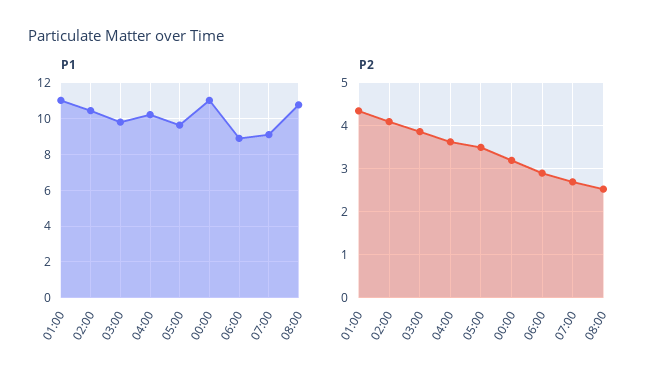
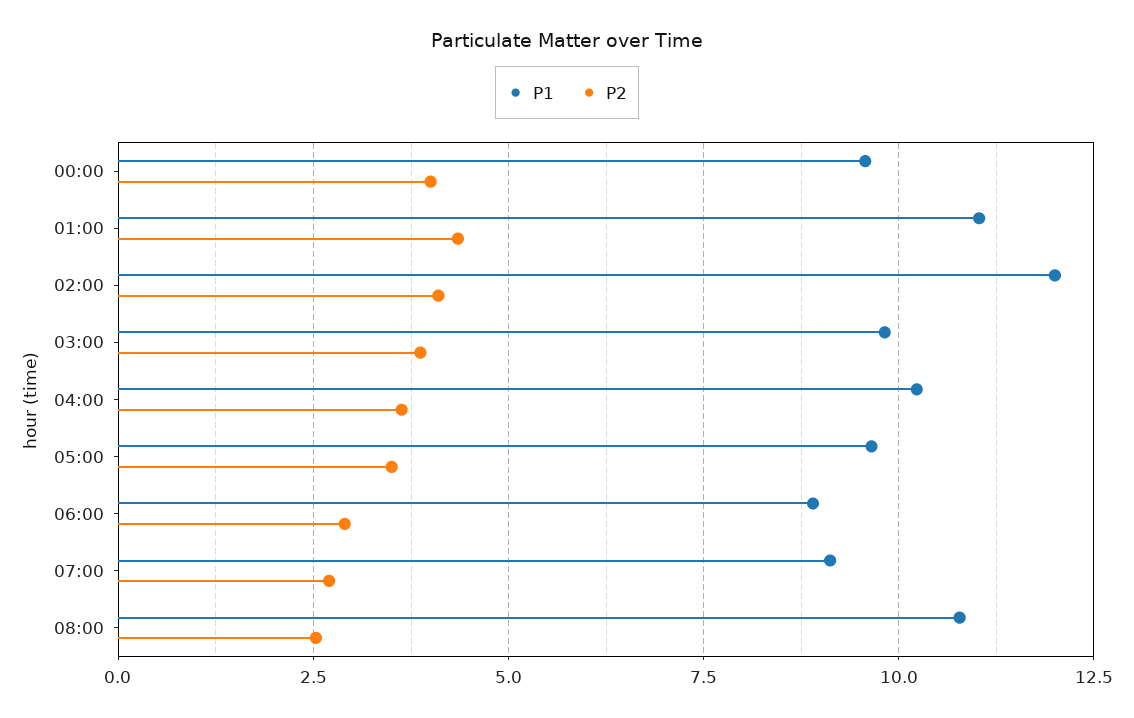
  {
    "P1": {
      "01:00": 11,
-     "02:00": 10.5,
+     "02:00": 12,
      "03:00": 9.75,
      "04:00": 10.25,
      "05:00": 9.75,
-     "00:00": 11,
+     "00:00": 9.5,
      "06:00": 9,
      "07:00": 9,
      "08:00": 10.75
    },
    "P2": {
      "01:00": 4.4,
      "02:00": 4.2,
      "03:00": 3.8,
      "04:00": 3.6,
      "05:00": 3.6,
-     "00:00": 3.2,
+     "00:00": 4,
      "06:00": 3,
      "07:00": 2.8,
      "08:00": 2.6
    }
  }

